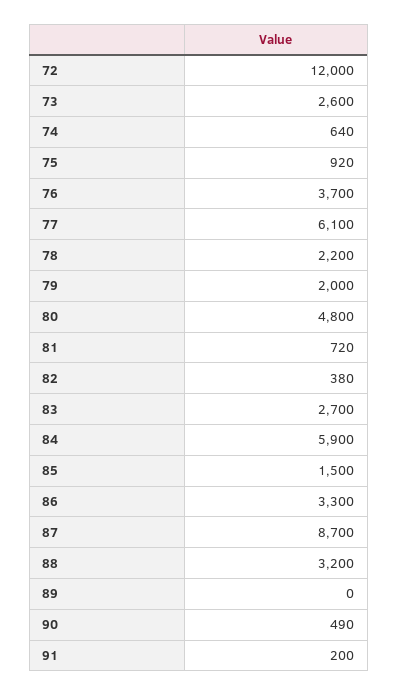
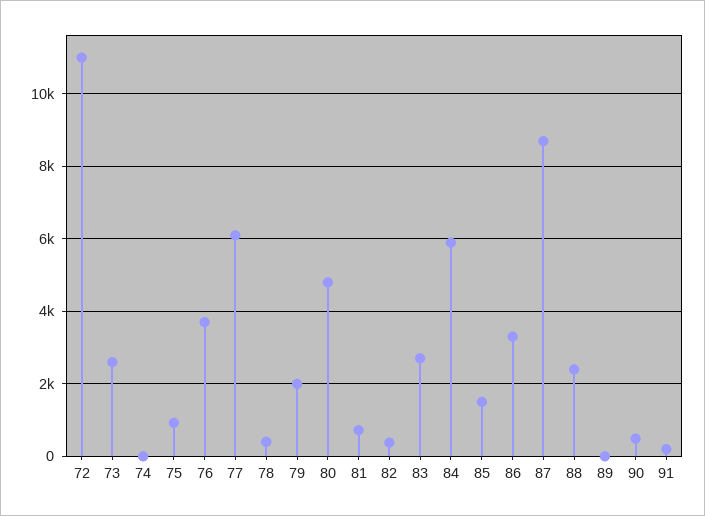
  {
-   "72": 12000,
+   "72": 11000,
    "73": 2600,
-   "74": 640,
+   "74": 0,
    "75": 920,
    "76": 3700,
    "77": 6100,
-   "78": 2200,
+   "78": 400,
    "79": 2000,
    "80": 4800,
    "81": 720,
    "82": 380,
    "83": 2700,
    "84": 5900,
    "85": 1500,
    "86": 3300,
    "87": 8700,
-   "88": 3200,
+   "88": 2400,
    "89": 0,
    "90": 490,
    "91": 200
  }

